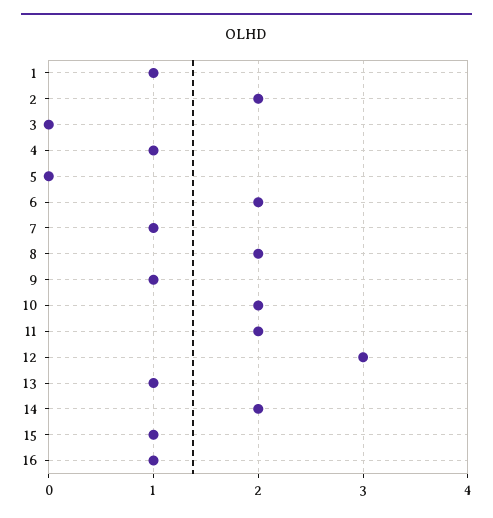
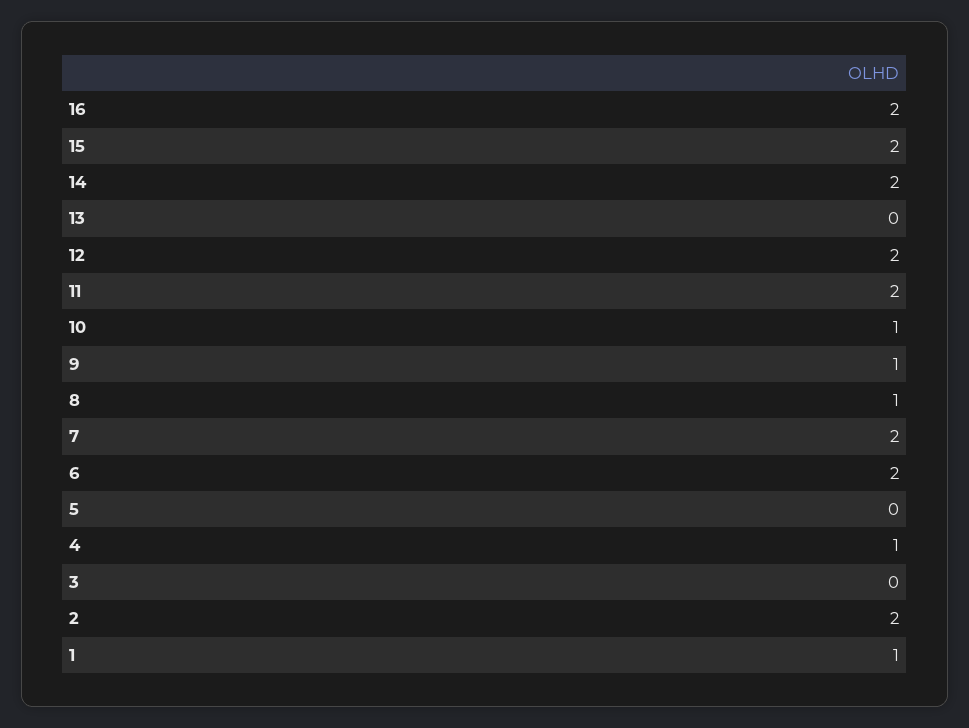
  {
    "1": 1,
    "2": 2,
    "3": 0,
    "4": 1,
    "5": 0,
    "6": 2,
-   "7": 1,
+   "7": 2,
-   "8": 2,
+   "8": 1,
    "9": 1,
-   "10": 2,
+   "10": 1,
    "11": 2,
-   "12": 3,
+   "12": 2,
-   "13": 1,
+   "13": 0,
    "14": 2,
-   "15": 1,
+   "15": 2,
-   "16": 1
+   "16": 2
  }

